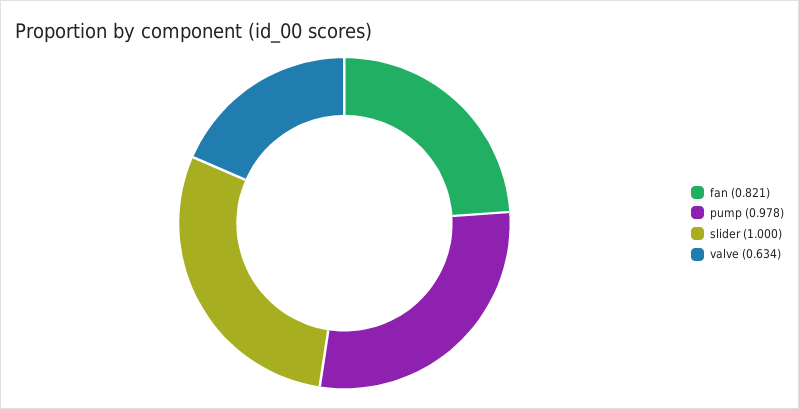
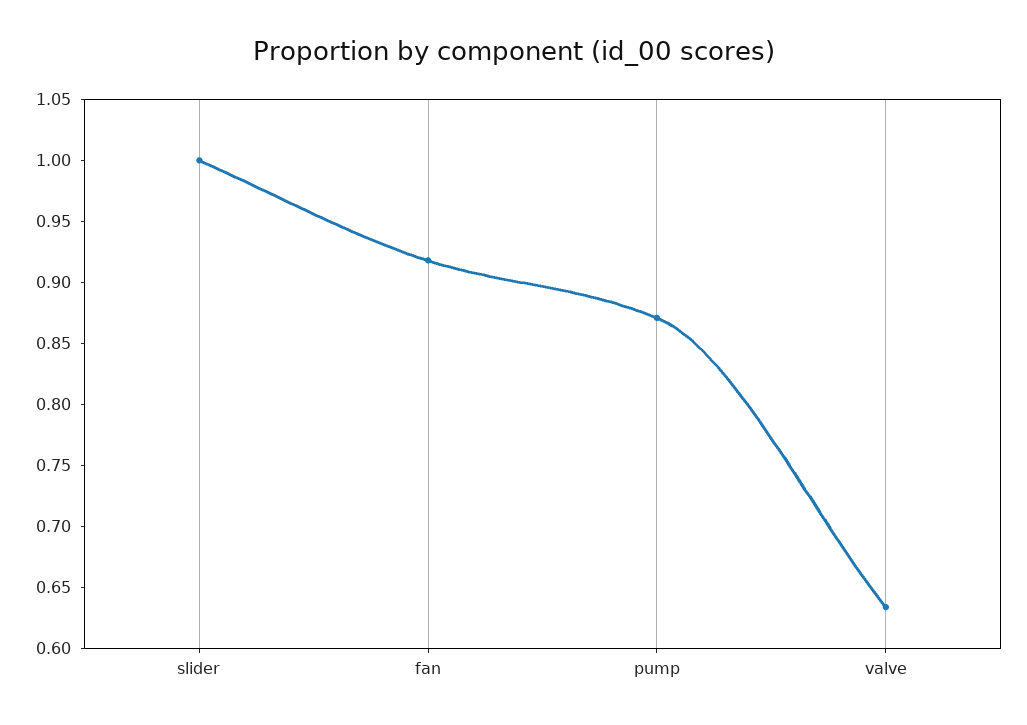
  {
-   "fan": 0.821,
+   "fan": 0.92,
-   "pump": 0.978,
+   "pump": 0.87,
    "slider": 1,
    "valve": 0.634
  }

